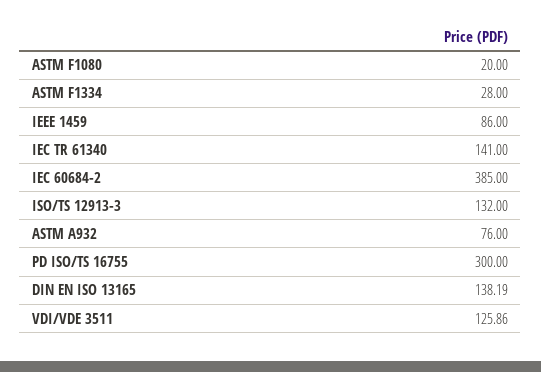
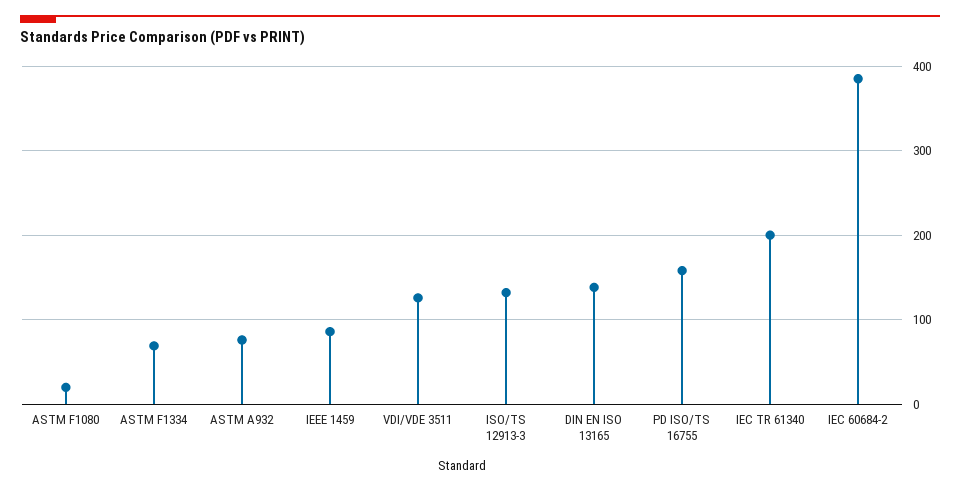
  {
    "ASTM F1080": 20,
-   "ASTM F1334": 28,
+   "ASTM F1334": 70,
    "IEEE 1459": 86,
-   "IEC TR 61340": 141,
+   "IEC TR 61340": 200,
    "IEC 60684-2": 385,
    "ISO/TS 12913-3": 132,
    "ASTM A932": 76,
-   "PD ISO/TS 16755": 300,
+   "PD ISO/TS 16755": 160,
    "DIN EN ISO 13165": 138.19,
    "VDI/VDE 3511": 125.86
  }

